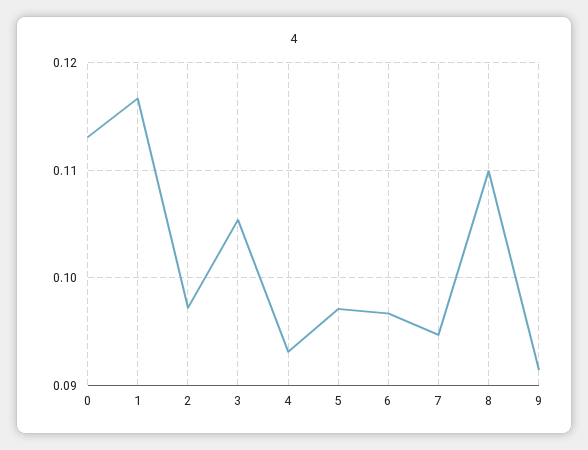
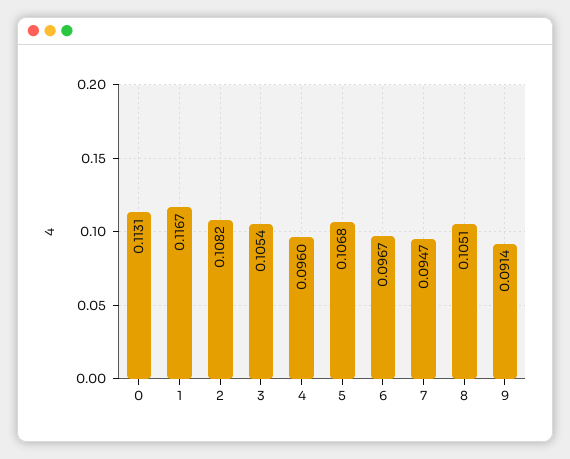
  {
    "0": 0.1131,
    "1": 0.1167,
-   "2": 0.097,
+   "2": 0.1082,
    "3": 0.1054,
-   "4": 0.093,
+   "4": 0.096,
-   "5": 0.097,
+   "5": 0.1068,
    "6": 0.0967,
    "7": 0.0947,
-   "8": 0.11,
+   "8": 0.1051,
    "9": 0.0914
  }

